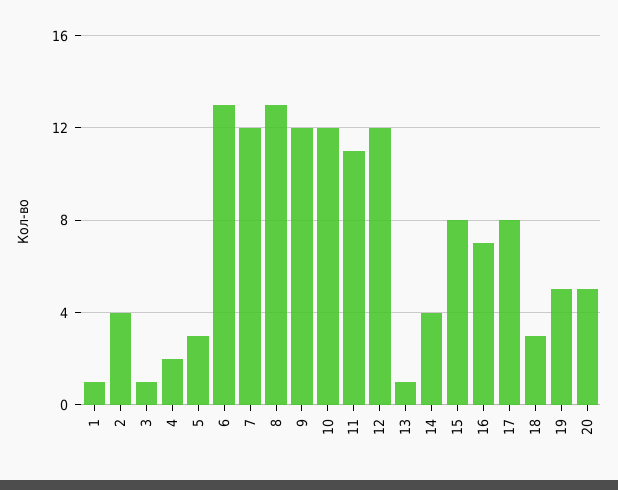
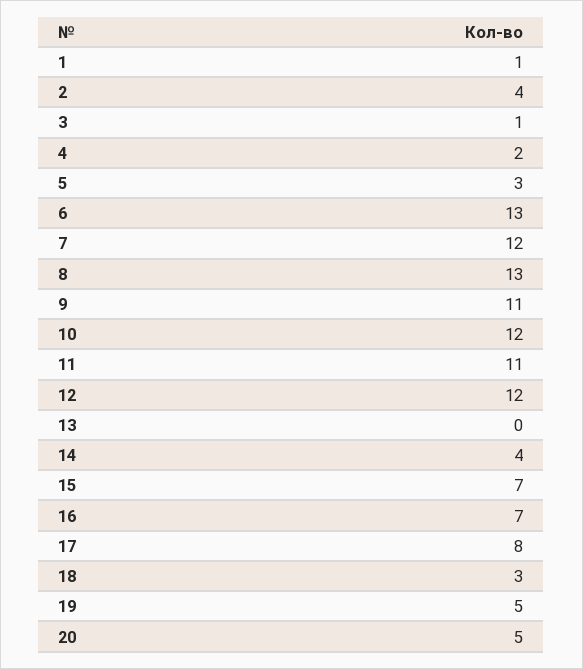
  {
    "1": 1,
    "2": 4,
    "3": 1,
    "4": 2,
    "5": 3,
    "6": 13,
    "7": 12,
    "8": 13,
-   "9": 12,
+   "9": 11,
    "10": 12,
    "11": 11,
    "12": 12,
-   "13": 1,
+   "13": 0,
    "14": 4,
-   "15": 8,
+   "15": 7,
    "16": 7,
    "17": 8,
    "18": 3,
    "19": 5,
    "20": 5
  }

